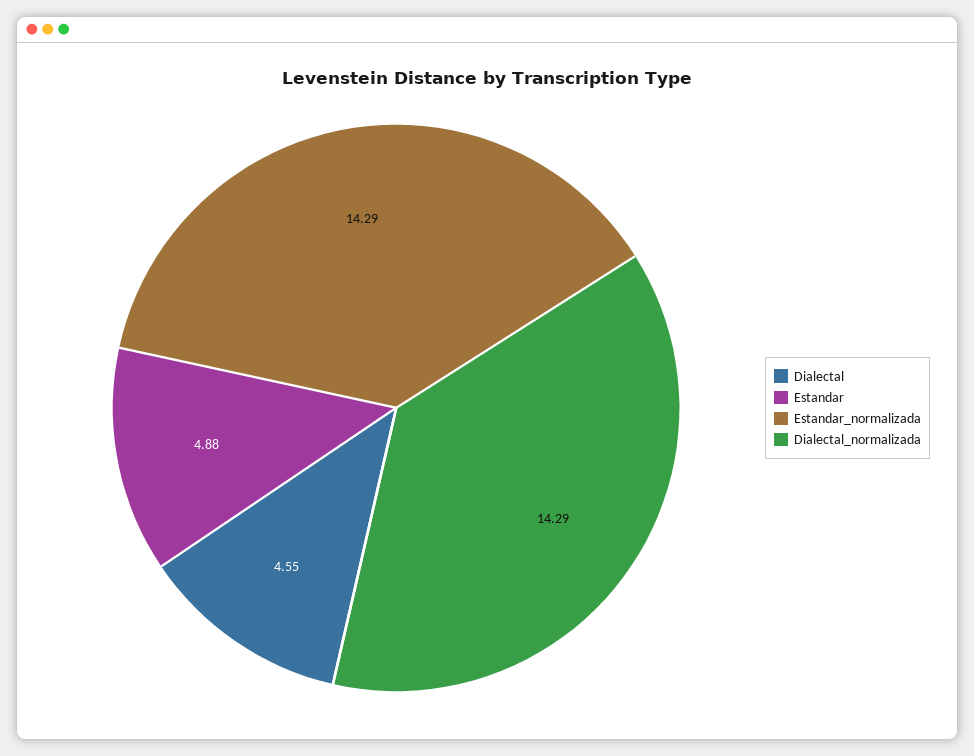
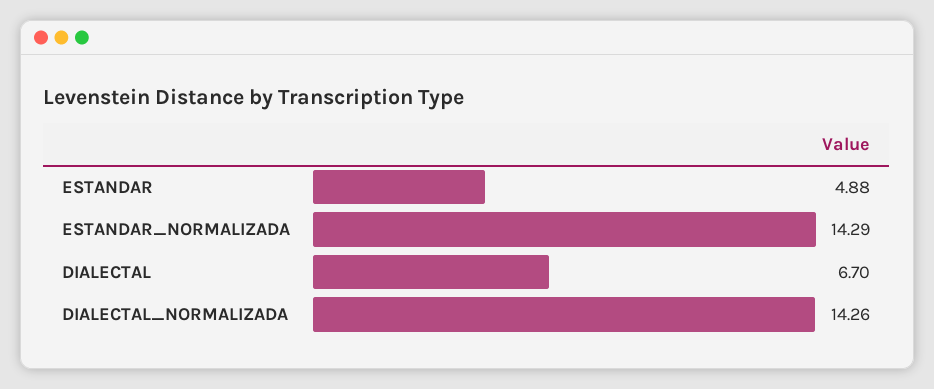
  {
-   "Dialectal": 4.55,
+   "Dialectal": 6.7,
    "Estandar": 4.88,
    "Estandar_normalizada": 14.29,
-   "Dialectal_normalizada": 14.29
+   "Dialectal_normalizada": 14.26
  }

